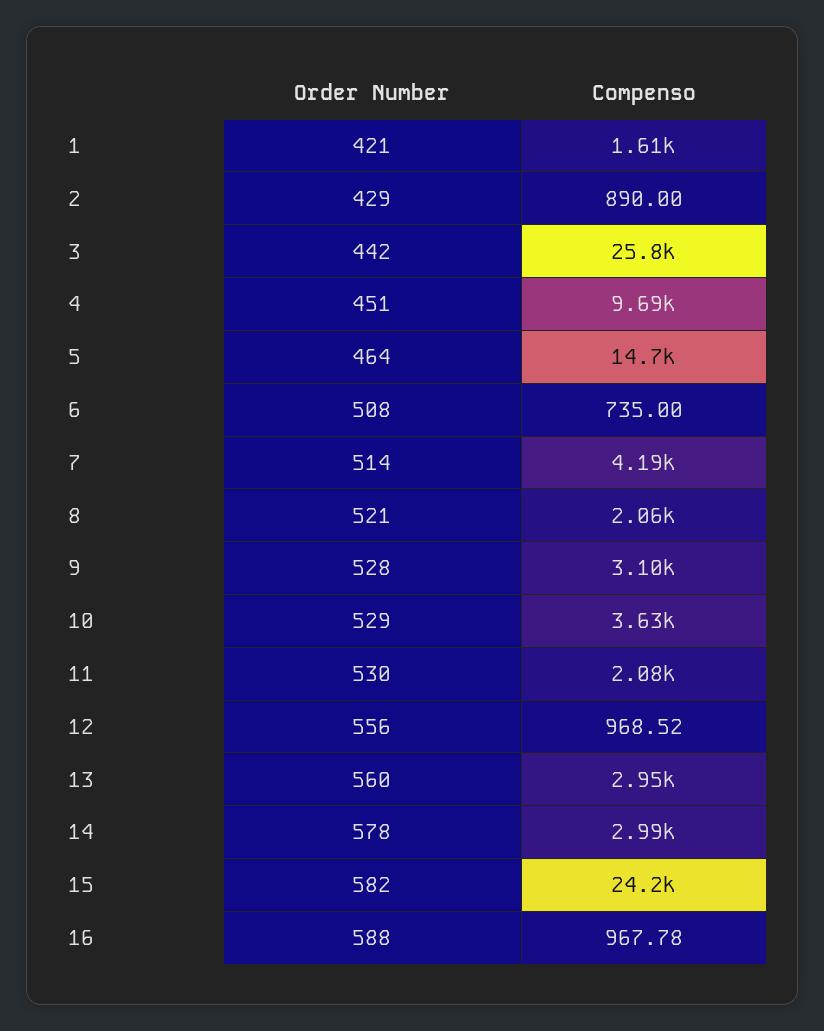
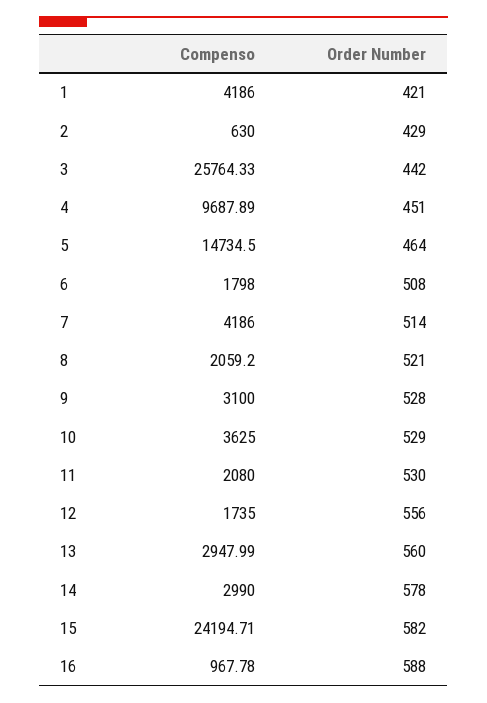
  {
    "Order Number": {
      "1": 421,
      "2": 429,
      "3": 442,
      "4": 451,
      "5": 464,
      "6": 508,
      "7": 514,
      "8": 521,
      "9": 528,
      "10": 529,
      "11": 530,
      "12": 556,
      "13": 560,
      "14": 578,
      "15": 582,
      "16": 588
    },
    "Compenso": {
-     "1": 1610,
+     "1": 4186,
-     "2": 890,
+     "2": 630,
      "3": 25764.33,
      "4": 9687.89,
      "5": 14734.5,
-     "6": 735,
+     "6": 1798,
      "7": 4186,
      "8": 2059.2,
      "9": 3100,
      "10": 3625,
      "11": 2080,
-     "12": 968.52,
+     "12": 1735,
      "13": 2947.99,
      "14": 2990,
      "15": 24194.71,
      "16": 967.78
    }
  }

